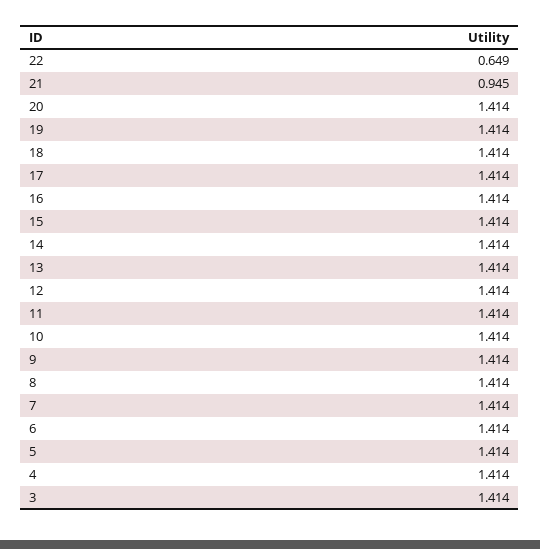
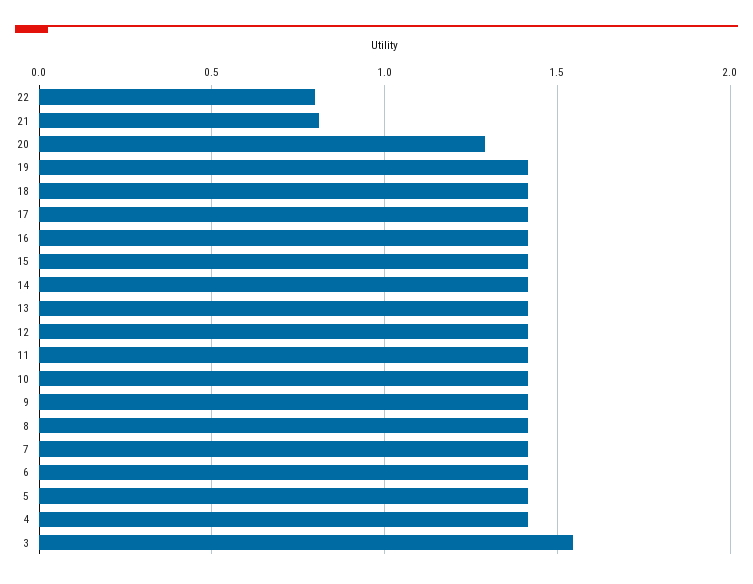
  {
-   "22": 0.649,
+   "22": 0.8,
-   "21": 0.945,
+   "21": 0.8,
-   "20": 1.414,
+   "20": 1.3,
    "19": 1.414,
    "18": 1.414,
    "17": 1.414,
    "16": 1.414,
    "15": 1.414,
    "14": 1.414,
    "13": 1.414,
    "12": 1.414,
    "11": 1.414,
    "10": 1.414,
    "9": 1.414,
    "8": 1.414,
    "7": 1.414,
    "6": 1.414,
    "5": 1.414,
    "4": 1.414,
-   "3": 1.414
+   "3": 1.55
  }

